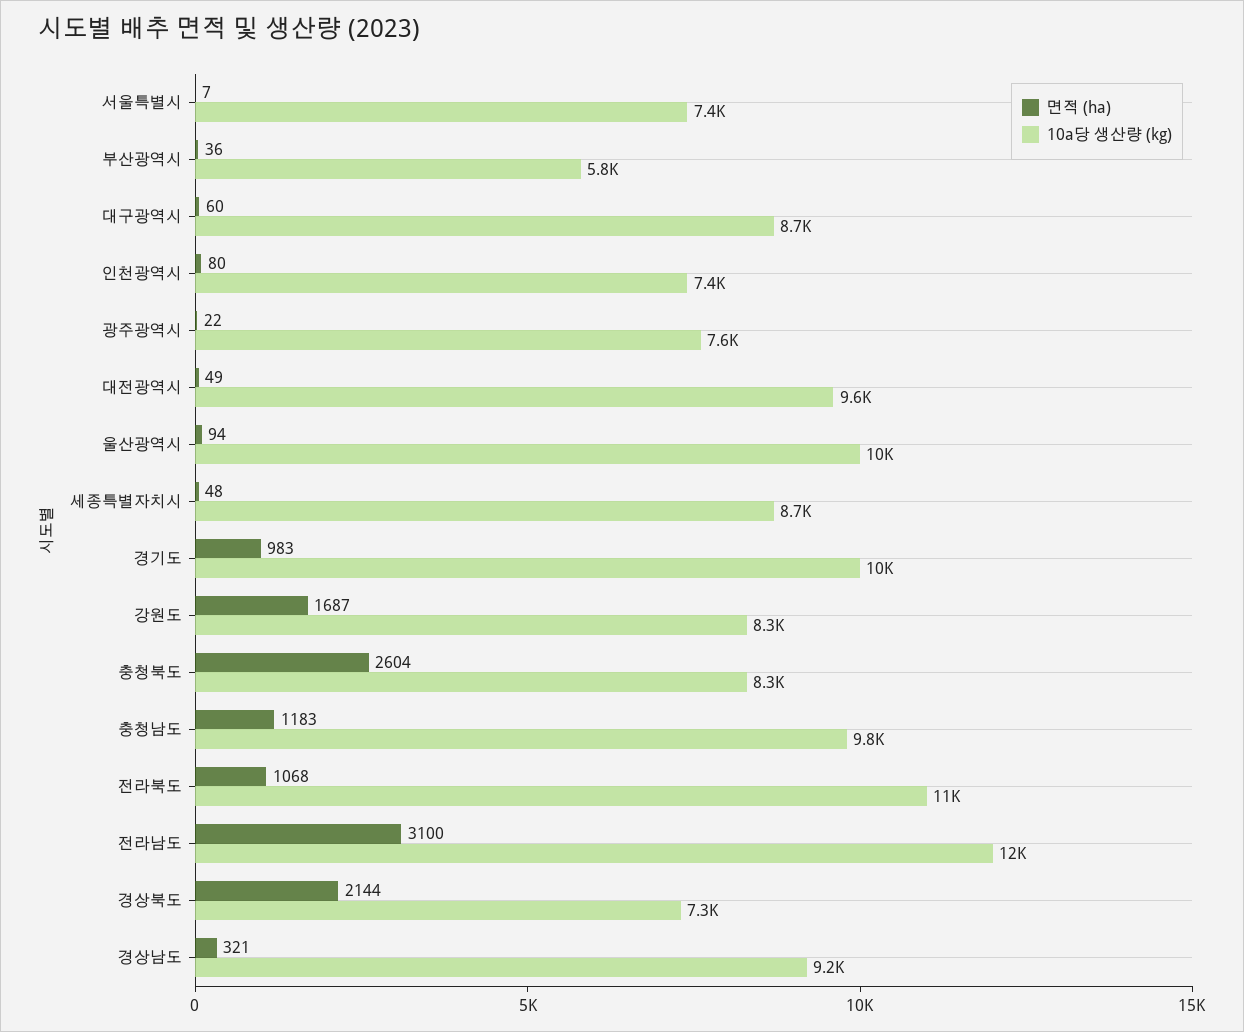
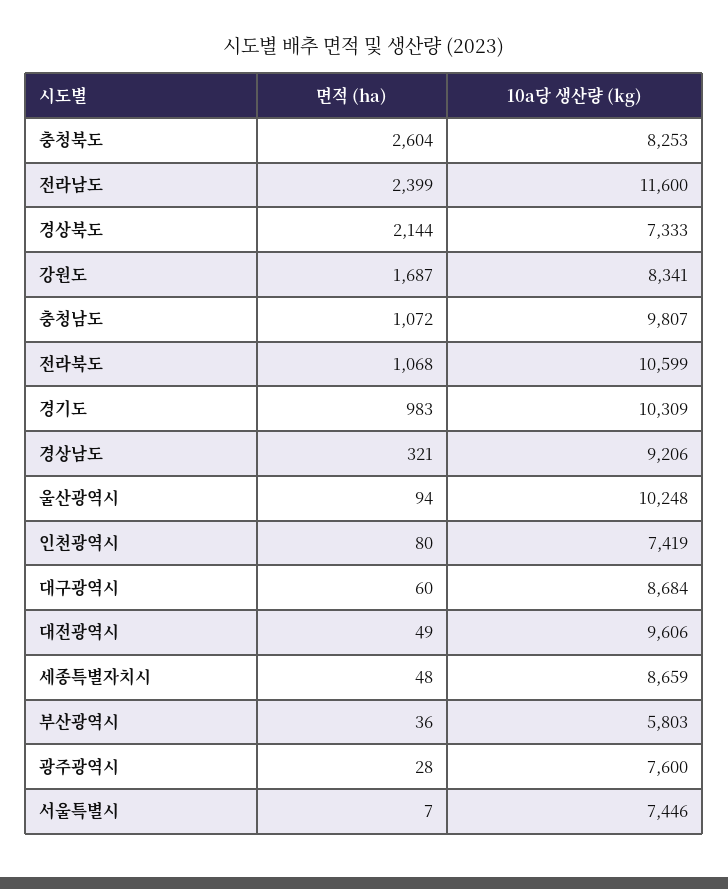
  {
    "면적 (ha)": {
      "서울특별시": 7,
      "부산광역시": 36,
      "대구광역시": 60,
      "인천광역시": 80,
-     "광주광역시": 22,
+     "광주광역시": 28,
      "대전광역시": 49,
      "울산광역시": 94,
      "세종특별자치시": 48,
      "경기도": 983,
      "강원도": 1687,
      "충청북도": 2604,
-     "충청남도": 1183,
+     "충청남도": 1072,
      "전라북도": 1068,
-     "전라남도": 3100,
+     "전라남도": 2399,
      "경상북도": 2144,
      "경상남도": 321
    },
    "10a당 생산량 (kg)": {
      "서울특별시": 7446,
      "부산광역시": 5803,
      "대구광역시": 8684,
      "인천광역시": 7419,
      "광주광역시": 7600,
      "대전광역시": 9606,
      "울산광역시": 10248,
      "세종특별자치시": 8659,
      "경기도": 10309,
      "강원도": 8341,
      "충청북도": 8253,
      "충청남도": 9807,
      "전라북도": 10599,
      "전라남도": 11600,
      "경상북도": 7333,
      "경상남도": 9206
    }
  }

